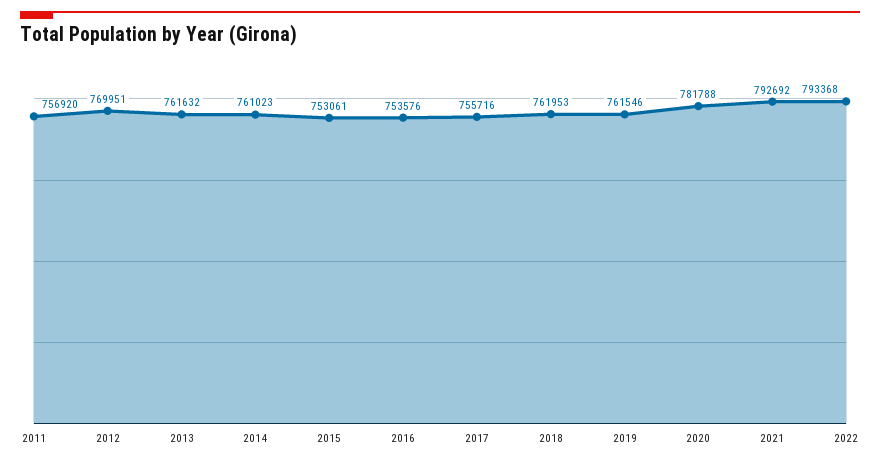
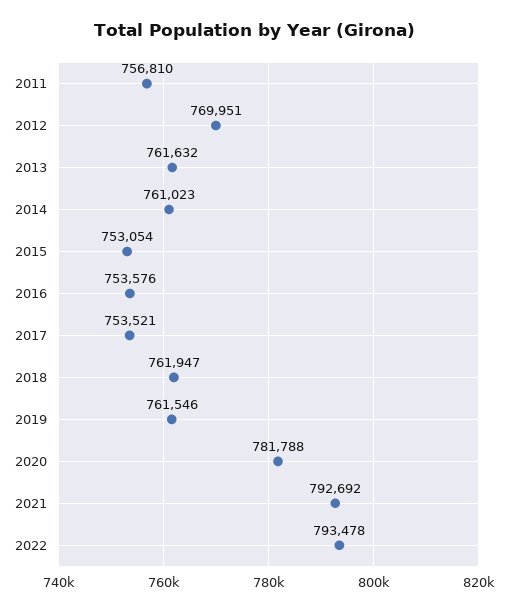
  {
-   "2011": 756920,
+   "2011": 756810,
    "2012": 769951,
    "2013": 761632,
    "2014": 761023,
-   "2015": 753061,
+   "2015": 753054,
    "2016": 753576,
-   "2017": 755716,
+   "2017": 753521,
-   "2018": 761953,
+   "2018": 761947,
    "2019": 761546,
    "2020": 781788,
    "2021": 792692,
-   "2022": 793368
+   "2022": 793478
  }

